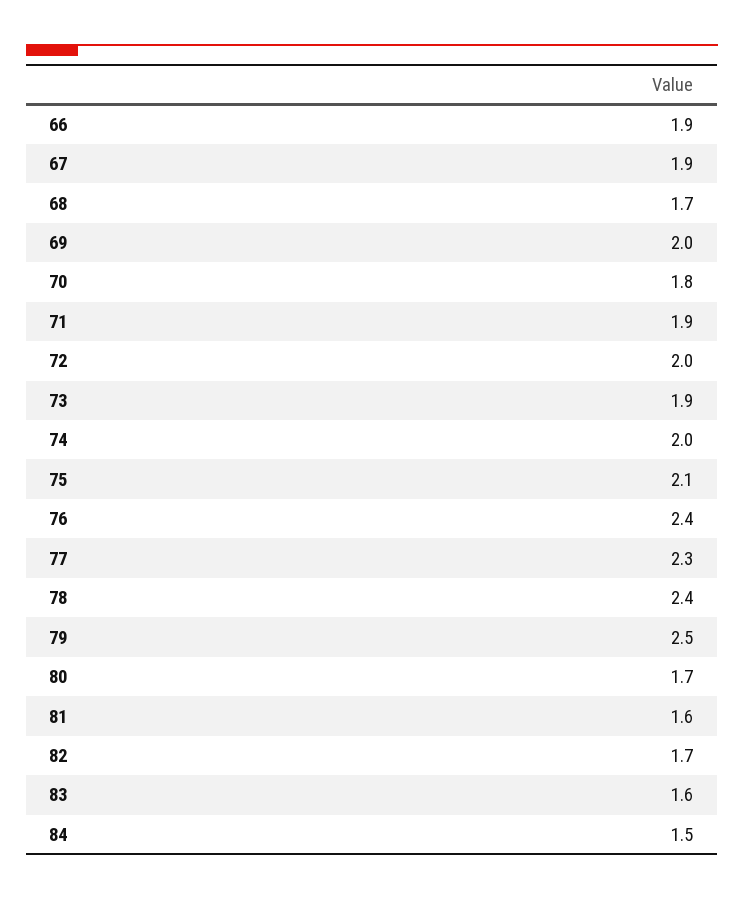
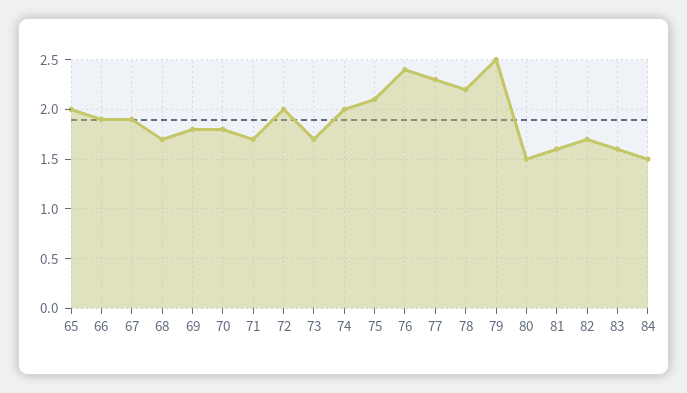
  {
    "66": 1.9,
    "67": 1.9,
    "68": 1.7,
-   "69": 2,
+   "69": 1.8,
    "70": 1.8,
-   "71": 1.9,
+   "71": 1.7,
    "72": 2,
-   "73": 1.9,
+   "73": 1.7,
    "74": 2,
    "75": 2.1,
    "76": 2.4,
    "77": 2.3,
-   "78": 2.4,
+   "78": 2.2,
    "79": 2.5,
-   "80": 1.7,
+   "80": 1.5,
    "81": 1.6,
    "82": 1.7,
    "83": 1.6,
-   "84": 1.5
+   "84": 1.5,
+   "65": 2
  }

